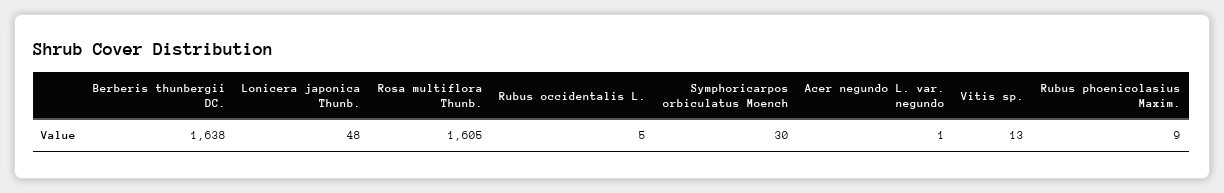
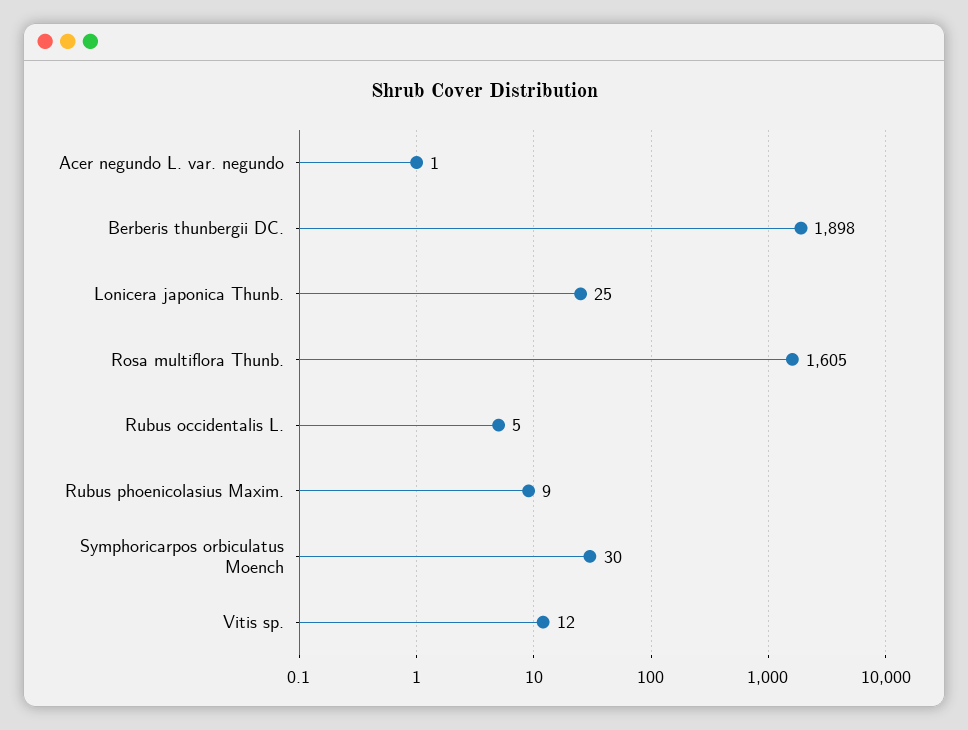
  {
-   "Berberis thunbergii DC.": 1638,
+   "Berberis thunbergii DC.": 1898,
-   "Lonicera japonica Thunb.": 48,
+   "Lonicera japonica Thunb.": 25,
    "Rosa multiflora Thunb.": 1605,
    "Rubus occidentalis L.": 5,
    "Symphoricarpos orbiculatus Moench": 30,
    "Acer negundo L. var. negundo": 1,
-   "Vitis sp.": 13,
+   "Vitis sp.": 12,
    "Rubus phoenicolasius Maxim.": 9
  }

